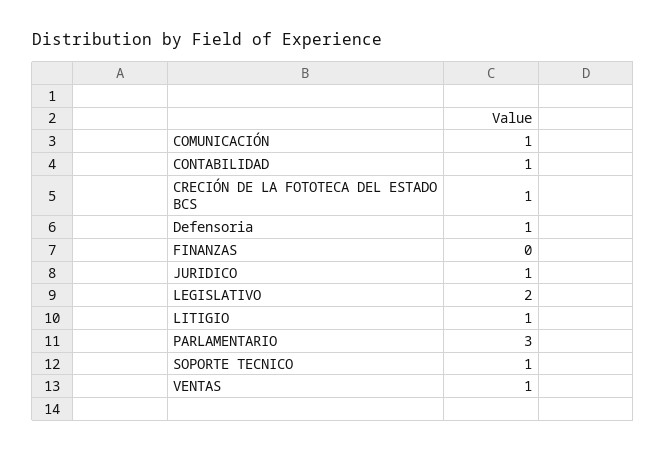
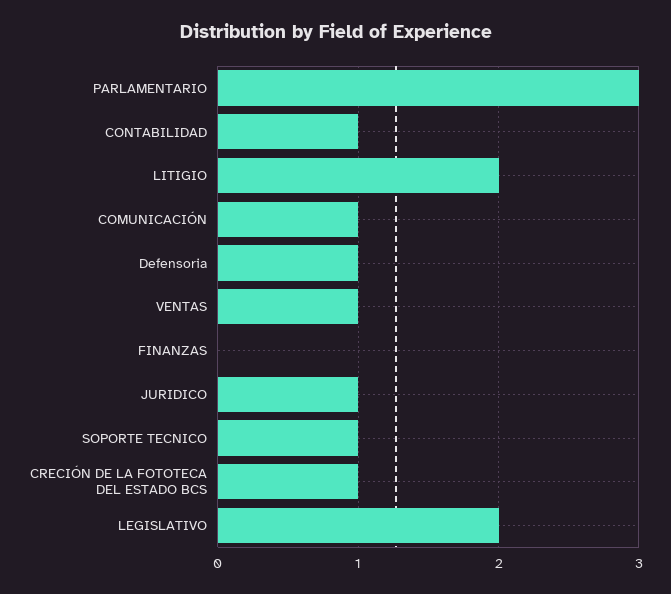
  {
    "COMUNICACIÓN": 1,
    "CONTABILIDAD": 1,
    "CRECIÓN DE LA FOTOTECA DEL ESTADO BCS": 1,
    "Defensoria": 1,
    "FINANZAS": 0,
    "JURIDICO": 1,
    "LEGISLATIVO": 2,
-   "LITIGIO": 1,
+   "LITIGIO": 2,
    "PARLAMENTARIO": 3,
    "SOPORTE TECNICO": 1,
    "VENTAS": 1
  }

